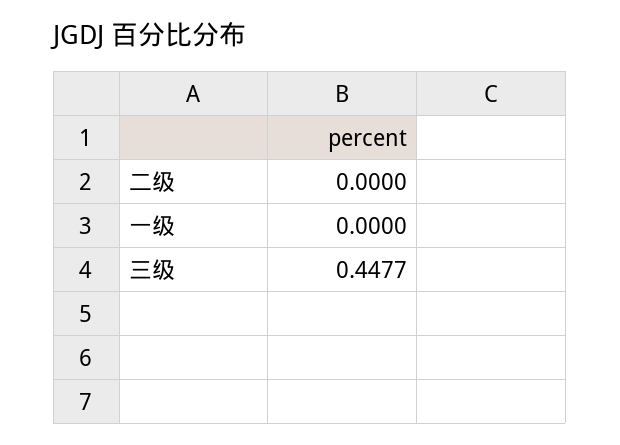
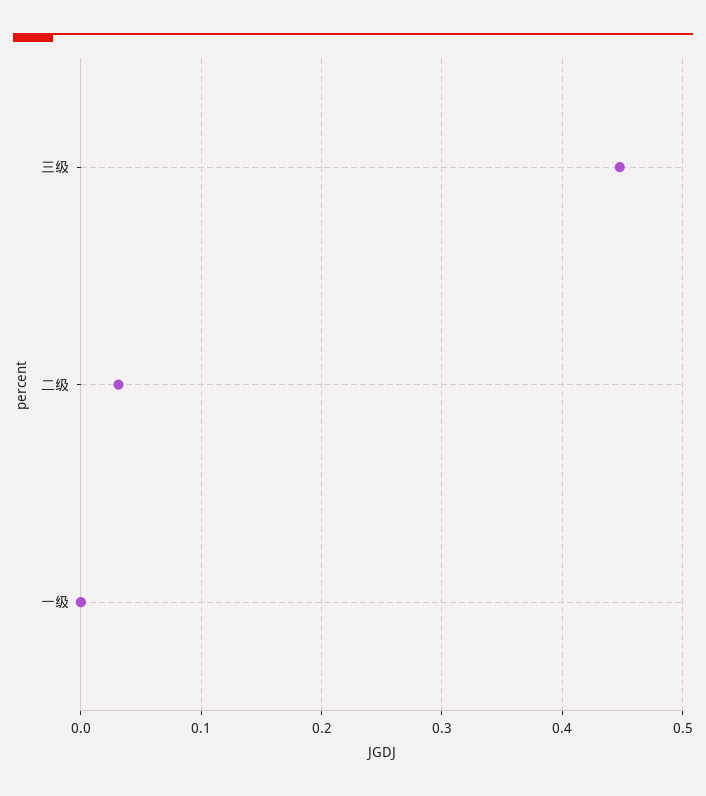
  {
-   "二级": 0,
+   "二级": 0.03,
    "一级": 0,
    "三级": 0.4477
  }

